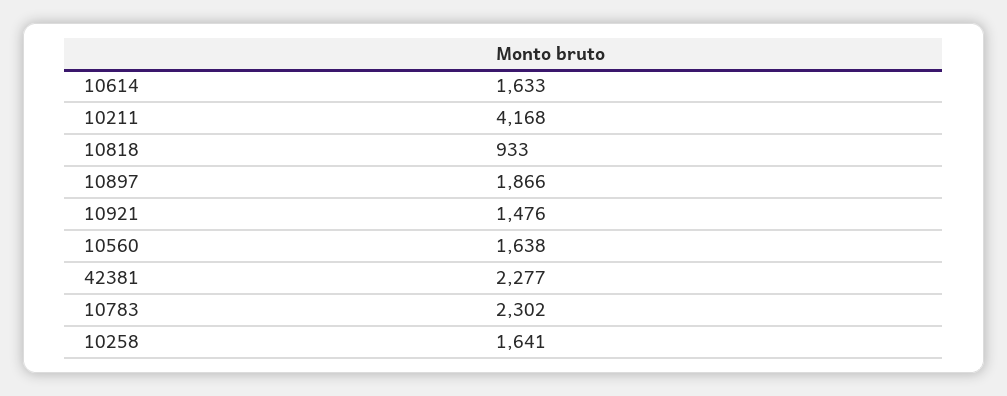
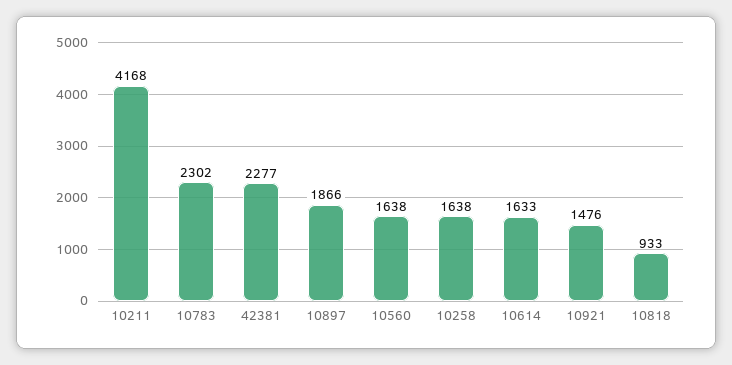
  {
    "10614": 1633,
    "10211": 4168,
    "10818": 933,
    "10897": 1866,
    "10921": 1476,
    "10560": 1638,
    "42381": 2277,
    "10783": 2302,
-   "10258": 1641
+   "10258": 1638
  }

